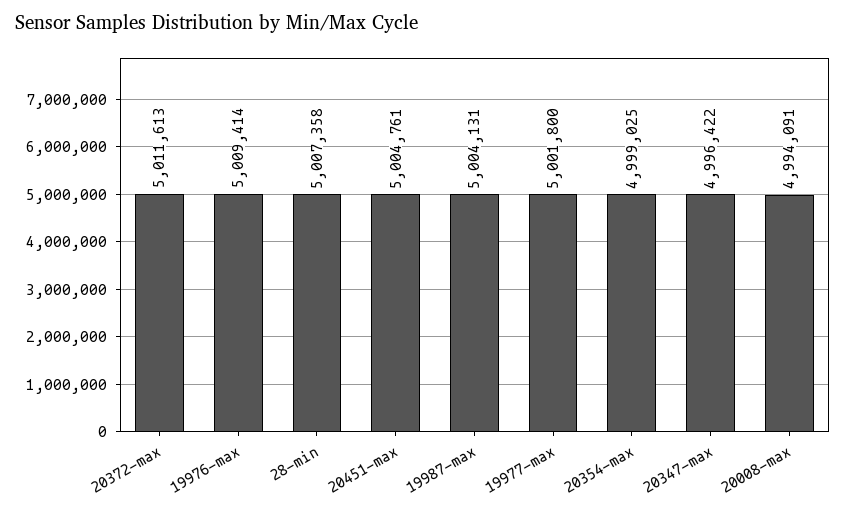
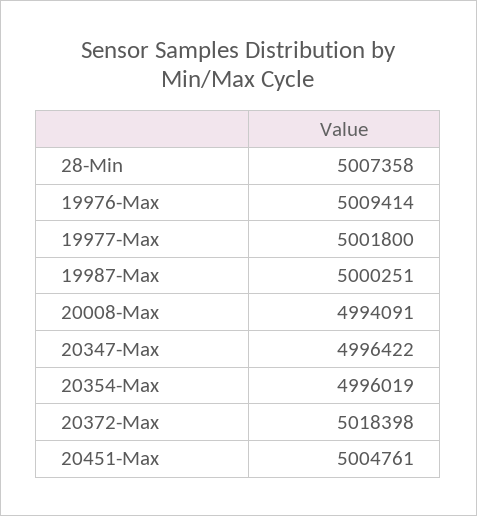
  {
-   "20372-max": 5011613,
+   "20372-max": 5018398,
    "19976-max": 5009414,
    "28-min": 5007358,
    "20451-max": 5004761,
-   "19987-max": 5004131,
+   "19987-max": 5000251,
    "19977-max": 5001800,
-   "20354-max": 4999025,
+   "20354-max": 4996019,
    "20347-max": 4996422,
    "20008-max": 4994091
  }

